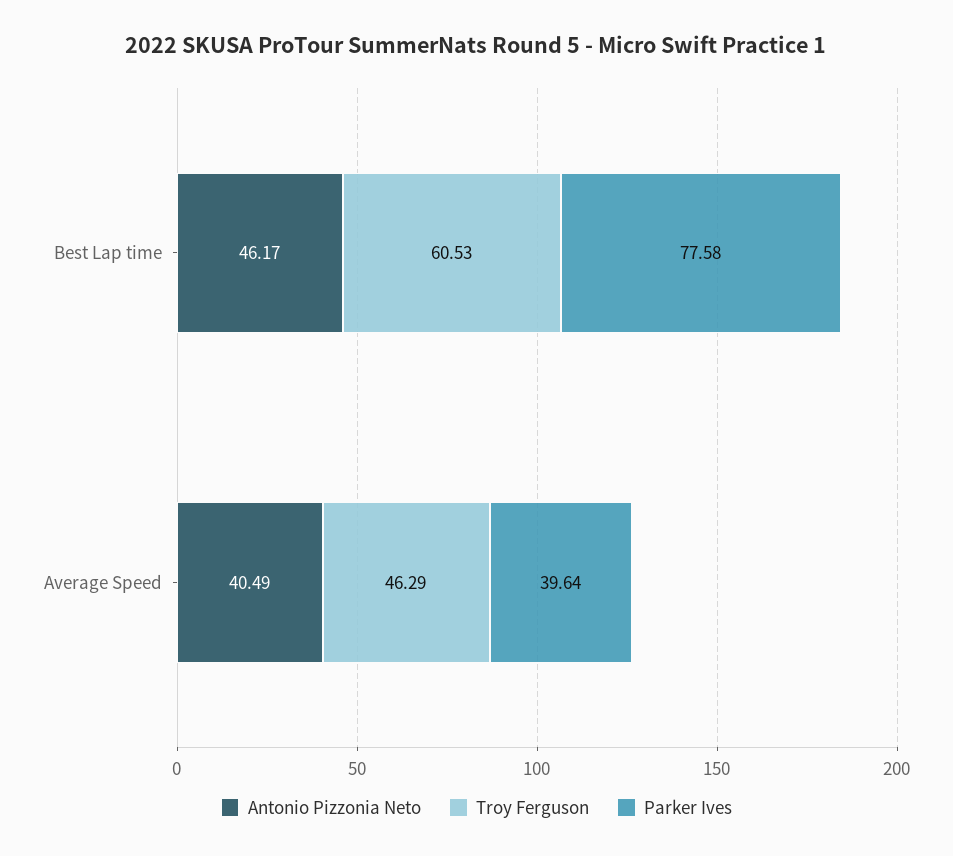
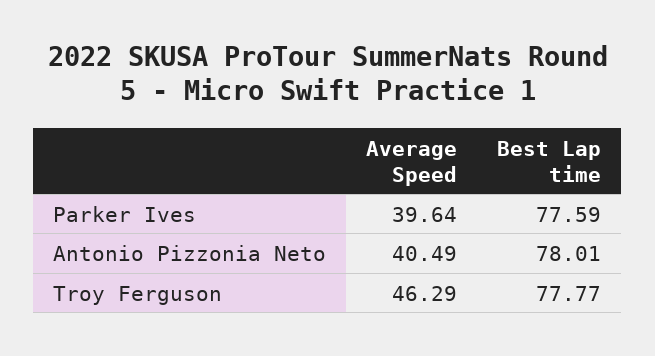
  {
    "Antonio Pizzonia Neto": {
-     "Best Lap time": 46.17,
+     "Best Lap time": 78.01,
      "Average Speed": 40.49
    },
    "Troy Ferguson": {
-     "Best Lap time": 60.53,
+     "Best Lap time": 77.77,
      "Average Speed": 46.29
    },
    "Parker Ives": {
-     "Best Lap time": 77.58,
+     "Best Lap time": 77.59,
      "Average Speed": 39.64
    }
  }

